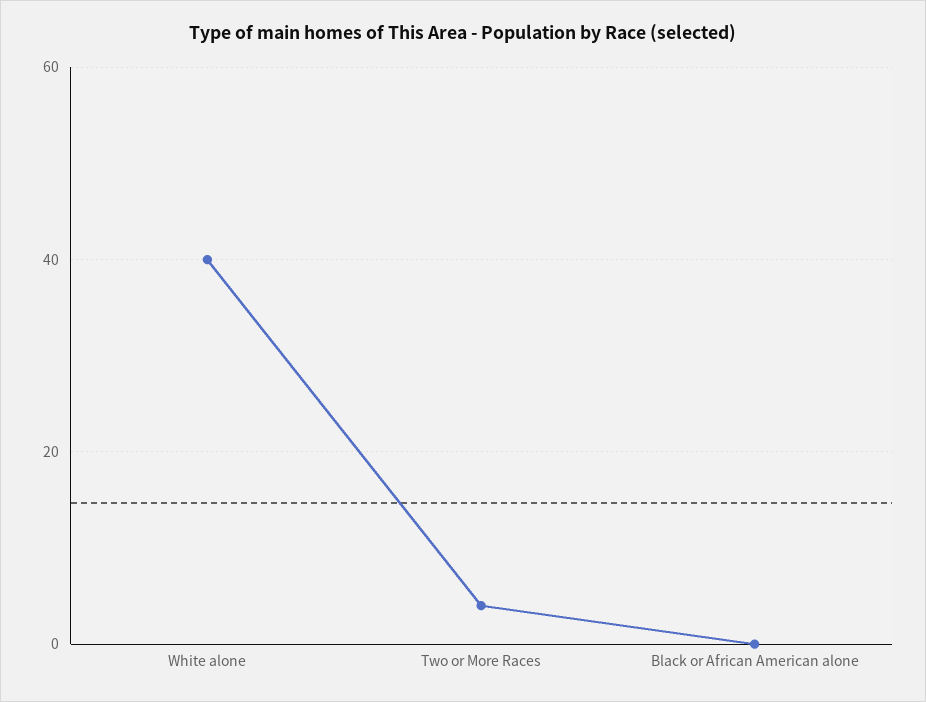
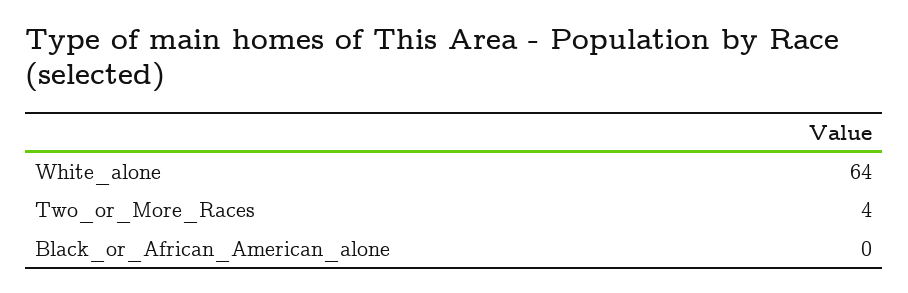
  {
-   "White alone": 40,
+   "White alone": 64,
    "Two or More Races": 4,
    "Black or African American alone": 0
  }

